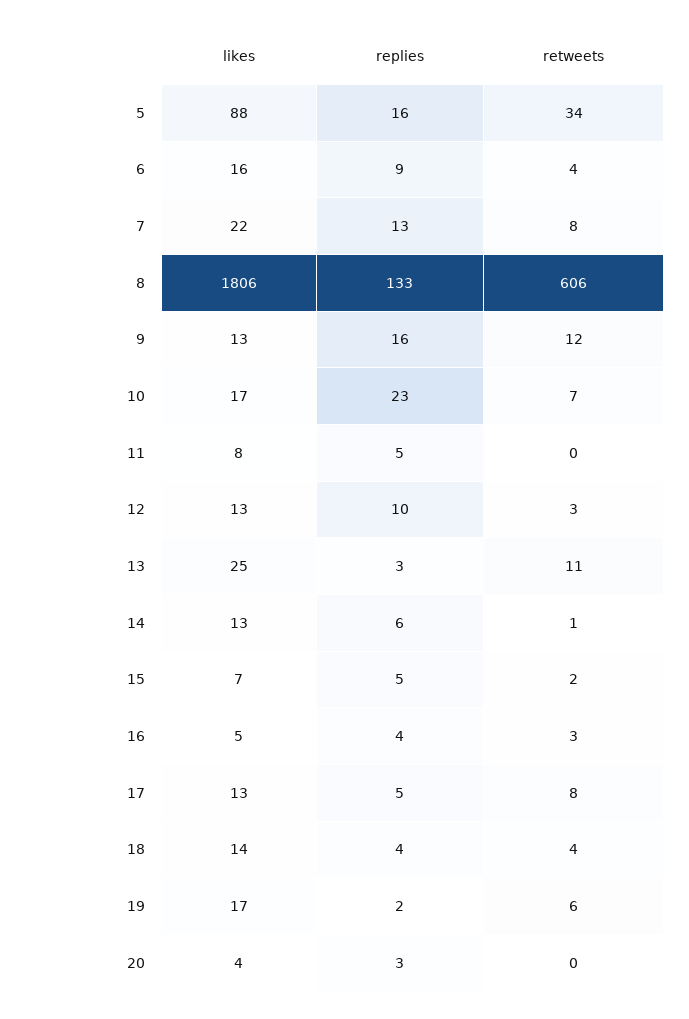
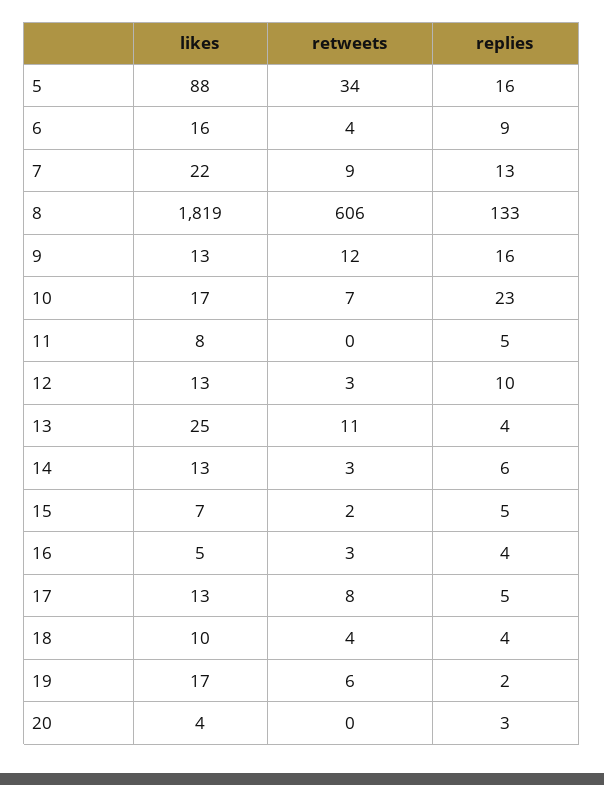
  {
    "likes": {
      "5": 88,
      "6": 16,
      "7": 22,
-     "8": 1806,
+     "8": 1819,
      "9": 13,
      "10": 17,
      "11": 8,
      "12": 13,
      "13": 25,
      "14": 13,
      "15": 7,
      "16": 5,
      "17": 13,
-     "18": 14,
+     "18": 10,
      "19": 17,
      "20": 4
    },
    "replies": {
      "5": 16,
      "6": 9,
      "7": 13,
      "8": 133,
      "9": 16,
      "10": 23,
      "11": 5,
      "12": 10,
-     "13": 3,
+     "13": 4,
      "14": 6,
      "15": 5,
      "16": 4,
      "17": 5,
      "18": 4,
      "19": 2,
      "20": 3
    },
    "retweets": {
      "5": 34,
      "6": 4,
-     "7": 8,
+     "7": 9,
      "8": 606,
      "9": 12,
      "10": 7,
      "11": 0,
      "12": 3,
      "13": 11,
-     "14": 1,
+     "14": 3,
      "15": 2,
      "16": 3,
      "17": 8,
      "18": 4,
      "19": 6,
      "20": 0
    }
  }

